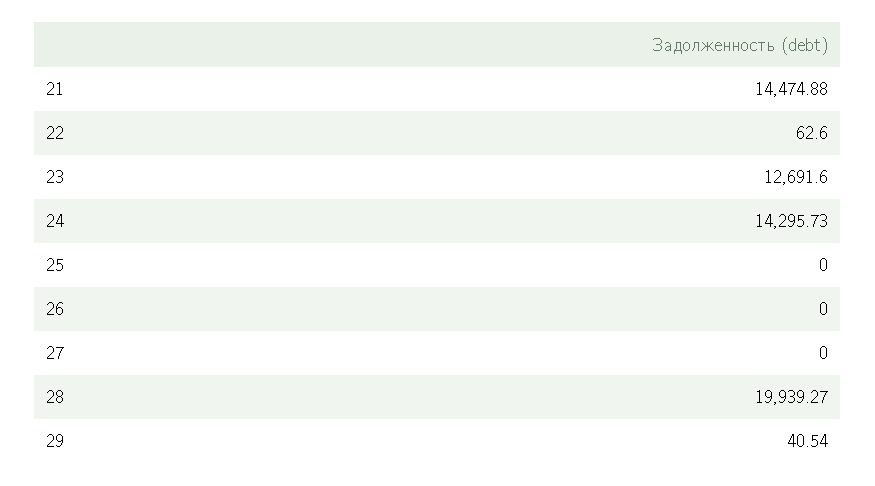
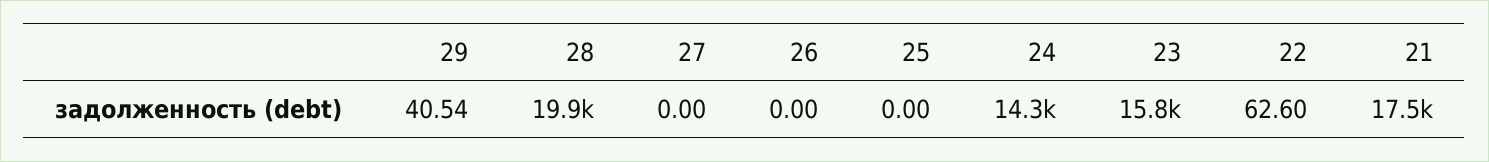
  {
-   "21": 14474.88,
+   "21": 17500,
    "22": 62.6,
-   "23": 12691.6,
+   "23": 15800,
    "24": 14295.73,
    "25": 0,
    "26": 0,
    "27": 0,
    "28": 19939.27,
    "29": 40.54
  }

